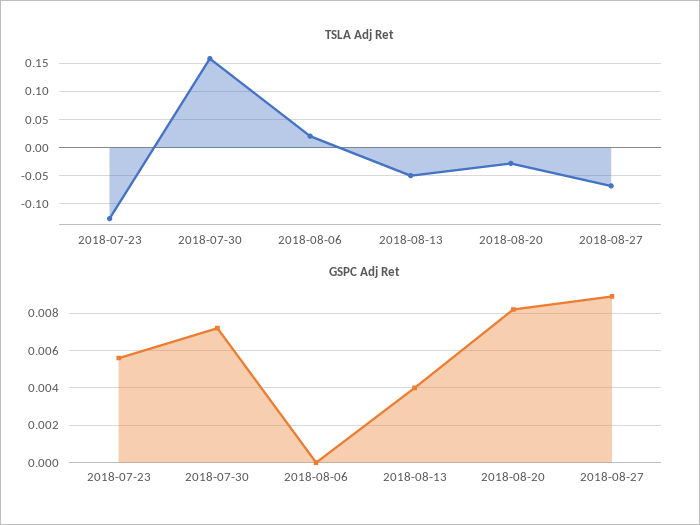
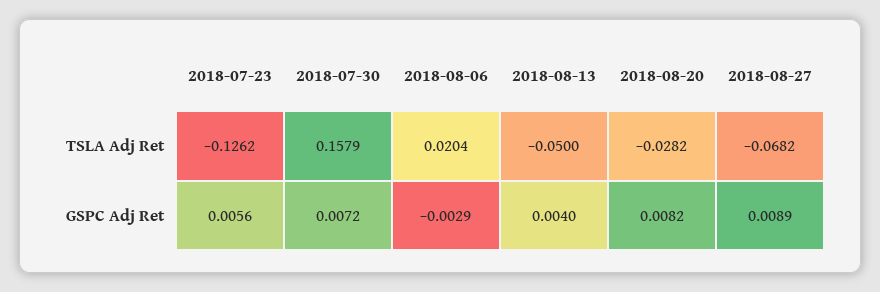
  {
    "TSLA Adj Ret": {
      "2018-07-23": -0.1262,
      "2018-07-30": 0.1579,
      "2018-08-06": 0.0204,
      "2018-08-13": -0.05,
      "2018-08-20": -0.0282,
      "2018-08-27": -0.0682
    },
    "GSPC Adj Ret": {
      "2018-07-23": 0.0056,
      "2018-07-30": 0.0072,
-     "2018-08-06": 0,
+     "2018-08-06": -0.0029,
      "2018-08-13": 0.004,
      "2018-08-20": 0.0082,
      "2018-08-27": 0.0089
    }
  }

